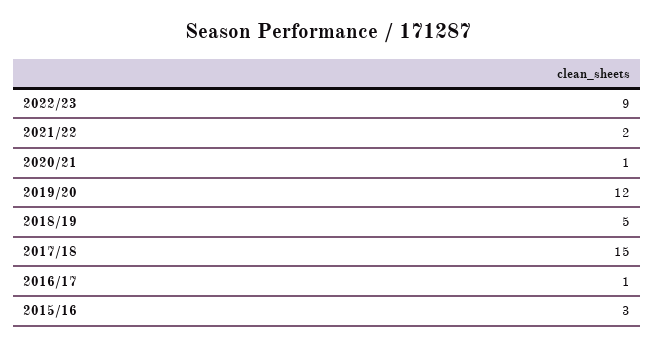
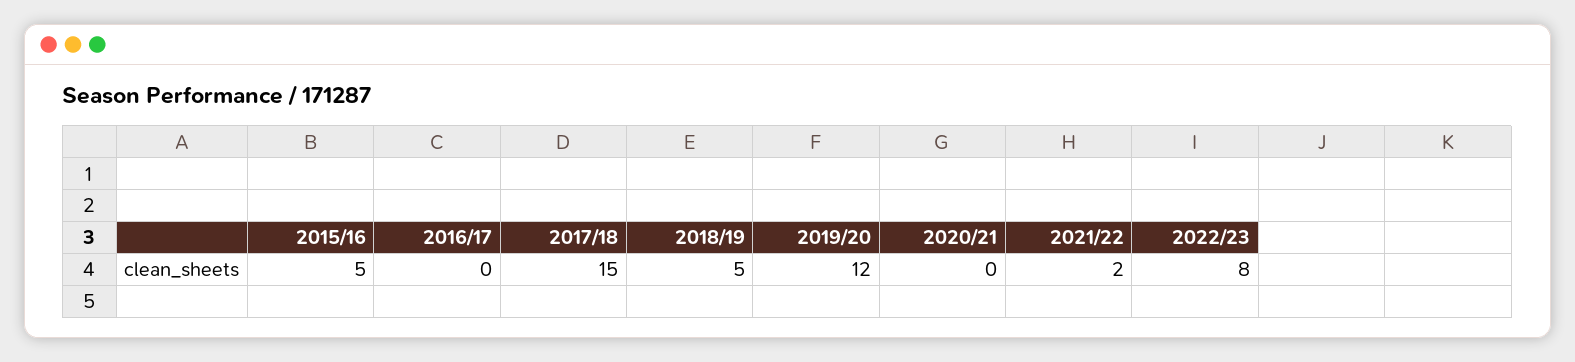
  {
-   "2022/23": 9,
+   "2022/23": 8,
    "2021/22": 2,
-   "2020/21": 1,
+   "2020/21": 0,
    "2019/20": 12,
    "2018/19": 5,
    "2017/18": 15,
-   "2016/17": 1,
+   "2016/17": 0,
-   "2015/16": 3
+   "2015/16": 5
  }

